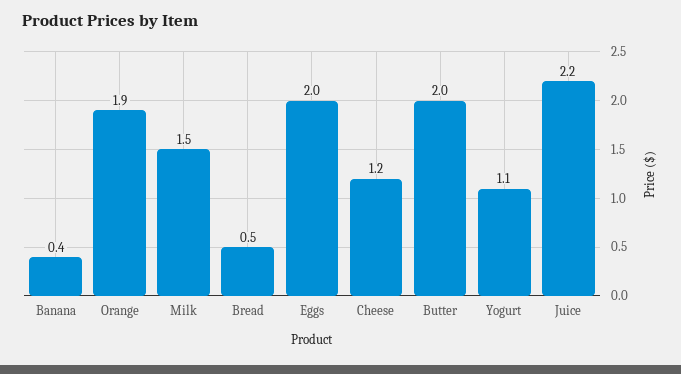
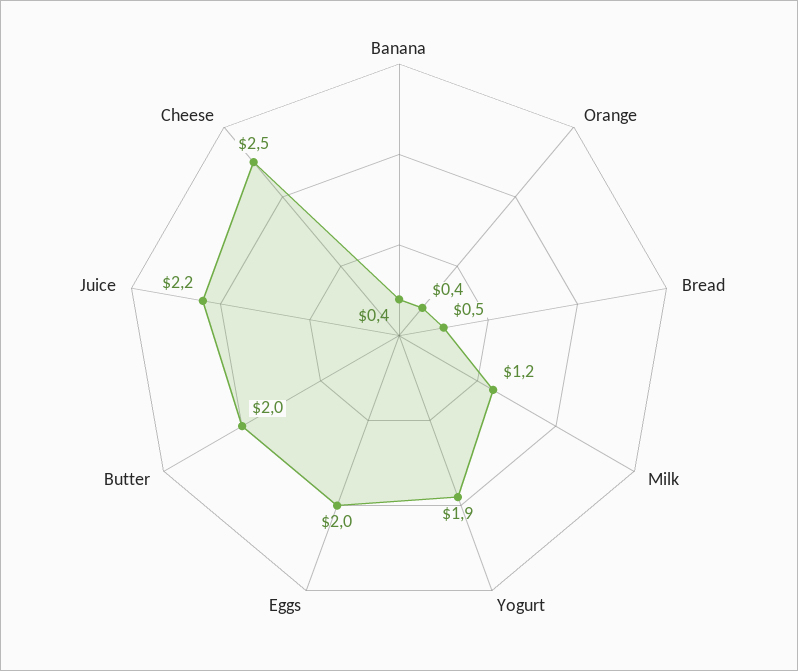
  {
    "Banana": 0.4,
-   "Orange": 1.9,
+   "Orange": 0.4,
-   "Milk": 1.5,
+   "Milk": 1.2,
    "Bread": 0.5,
    "Eggs": 2,
-   "Cheese": 1.2,
+   "Cheese": 2.5,
    "Butter": 2,
-   "Yogurt": 1.1,
+   "Yogurt": 1.9,
    "Juice": 2.2
  }

